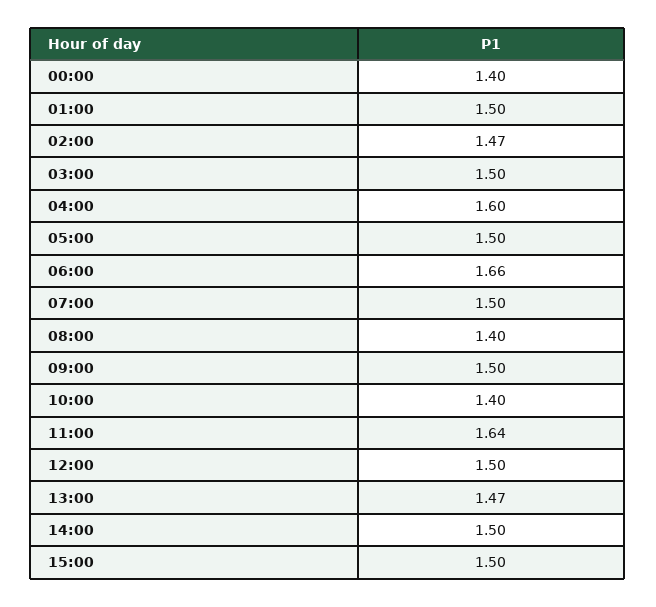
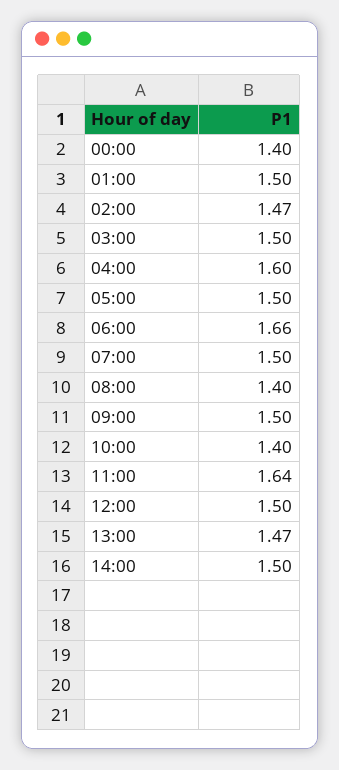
  {
    "00:00": 1.4,
    "01:00": 1.5,
    "02:00": 1.47,
    "03:00": 1.5,
    "04:00": 1.6,
    "05:00": 1.5,
    "06:00": 1.66,
    "07:00": 1.5,
    "08:00": 1.4,
    "09:00": 1.5,
    "10:00": 1.4,
    "11:00": 1.64,
    "12:00": 1.5,
    "13:00": 1.47,
-   "14:00": 1.5,
+   "14:00": 1.5
-   "15:00": 1.5
  }

